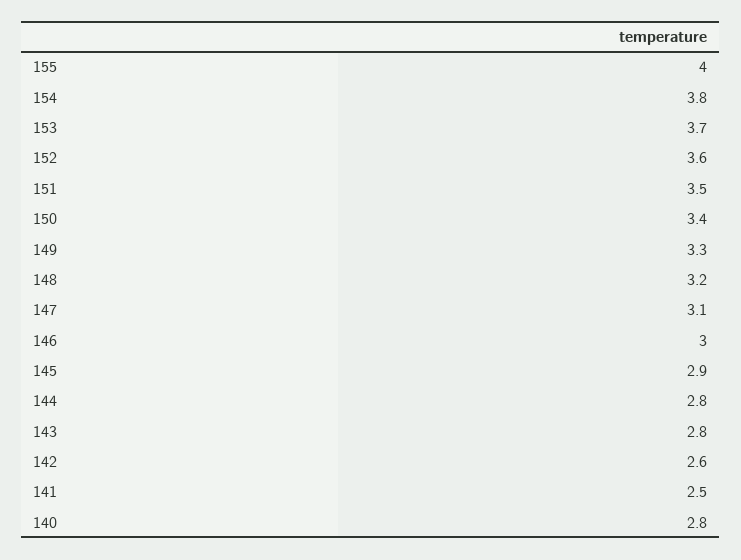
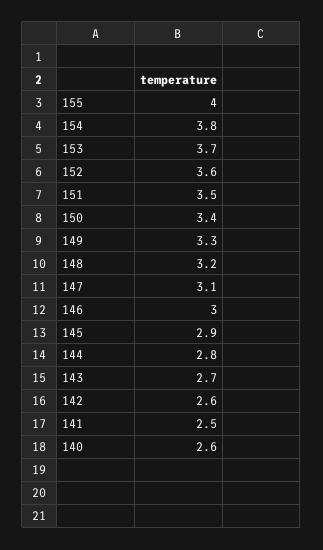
  {
    "155": 4,
    "154": 3.8,
    "153": 3.7,
    "152": 3.6,
    "151": 3.5,
    "150": 3.4,
    "149": 3.3,
    "148": 3.2,
    "147": 3.1,
    "146": 3,
    "145": 2.9,
    "144": 2.8,
-   "143": 2.8,
+   "143": 2.7,
    "142": 2.6,
    "141": 2.5,
-   "140": 2.8
+   "140": 2.6
  }

